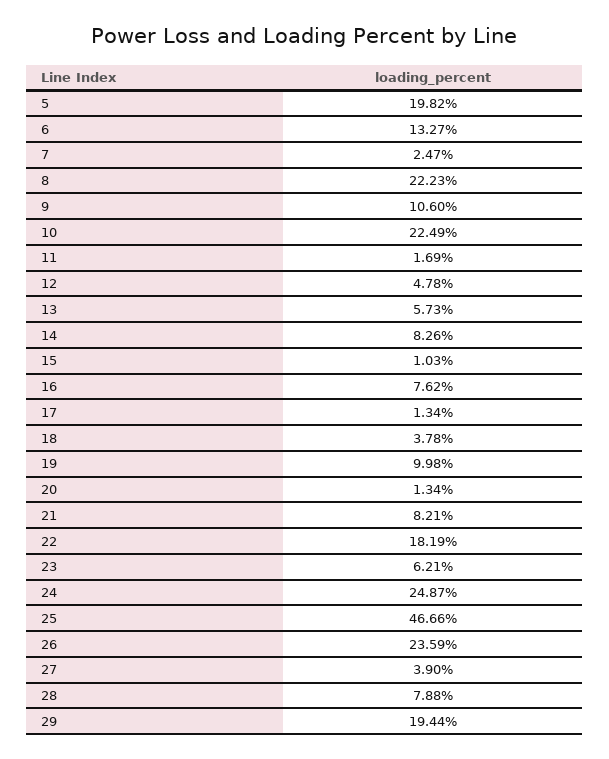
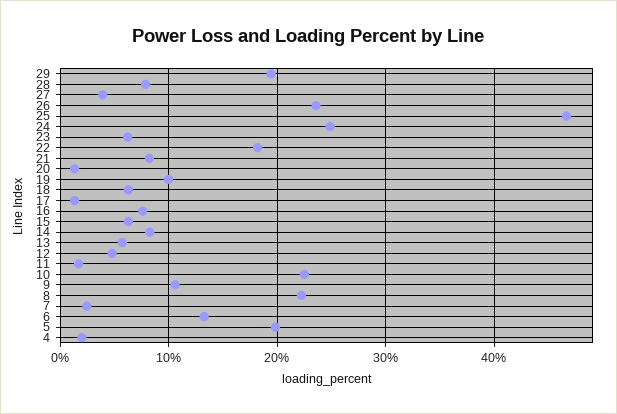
  {
    "5": 19.82,
    "6": 13.27,
    "7": 2.47,
    "8": 22.23,
    "9": 10.6,
    "10": 22.49,
    "11": 1.69,
    "12": 4.78,
    "13": 5.73,
    "14": 8.26,
-   "15": 1.03,
+   "15": 6,
    "16": 7.62,
    "17": 1.34,
-   "18": 3.78,
+   "18": 6,
    "19": 9.98,
    "20": 1.34,
    "21": 8.21,
    "22": 18.19,
    "23": 6.21,
    "24": 24.87,
    "25": 46.66,
    "26": 23.59,
    "27": 3.9,
    "28": 7.88,
-   "29": 19.44
+   "29": 19.44,
+   "4": 2
  }

